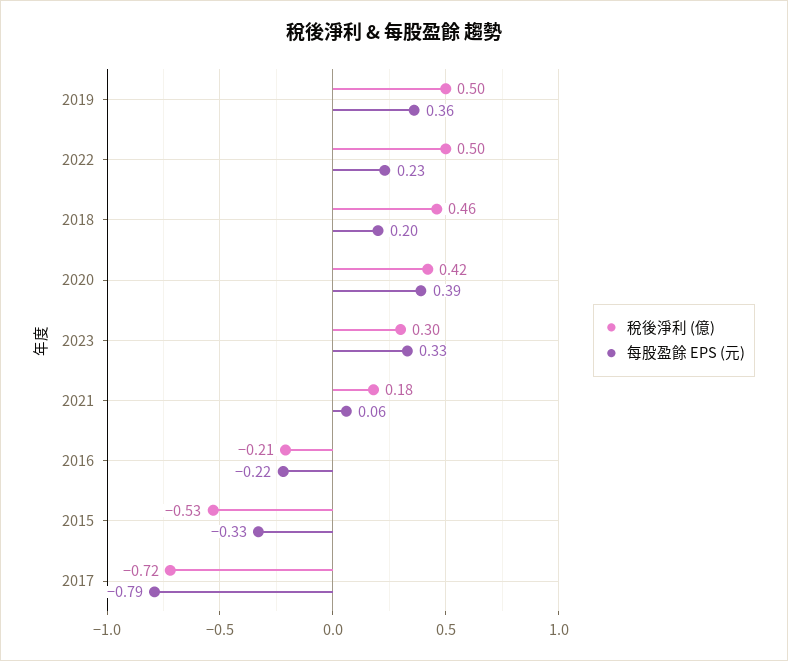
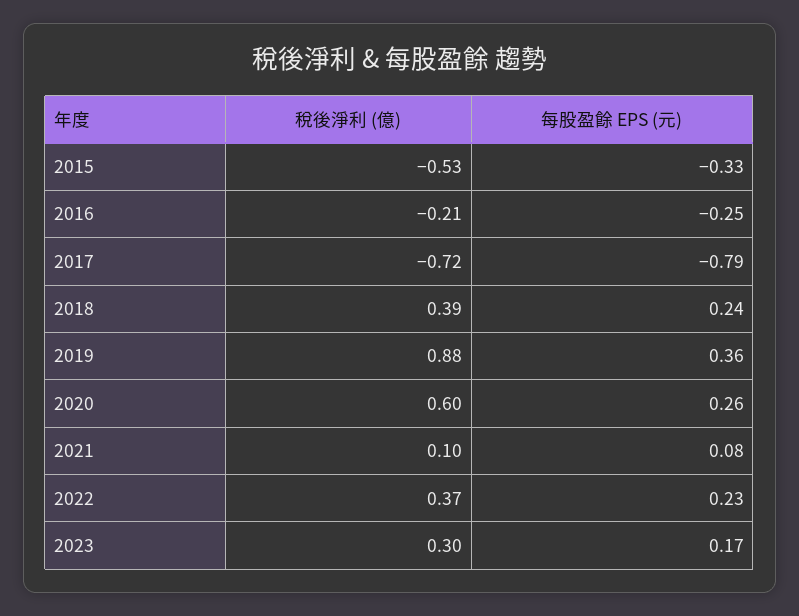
  {
    "稅後淨利 (億)": {
-     "2019": 0.5,
+     "2019": 0.88,
-     "2022": 0.5,
+     "2022": 0.37,
-     "2018": 0.46,
+     "2018": 0.39,
-     "2020": 0.42,
+     "2020": 0.6,
      "2023": 0.3,
-     "2021": 0.18,
+     "2021": 0.1,
      "2016": -0.21,
      "2015": -0.53,
      "2017": -0.72
    },
    "每股盈餘 EPS (元)": {
      "2019": 0.36,
      "2022": 0.23,
-     "2018": 0.2,
+     "2018": 0.24,
-     "2020": 0.39,
+     "2020": 0.26,
-     "2023": 0.33,
+     "2023": 0.17,
-     "2021": 0.06,
+     "2021": 0.08,
-     "2016": -0.22,
+     "2016": -0.25,
      "2015": -0.33,
      "2017": -0.79
    }
  }

